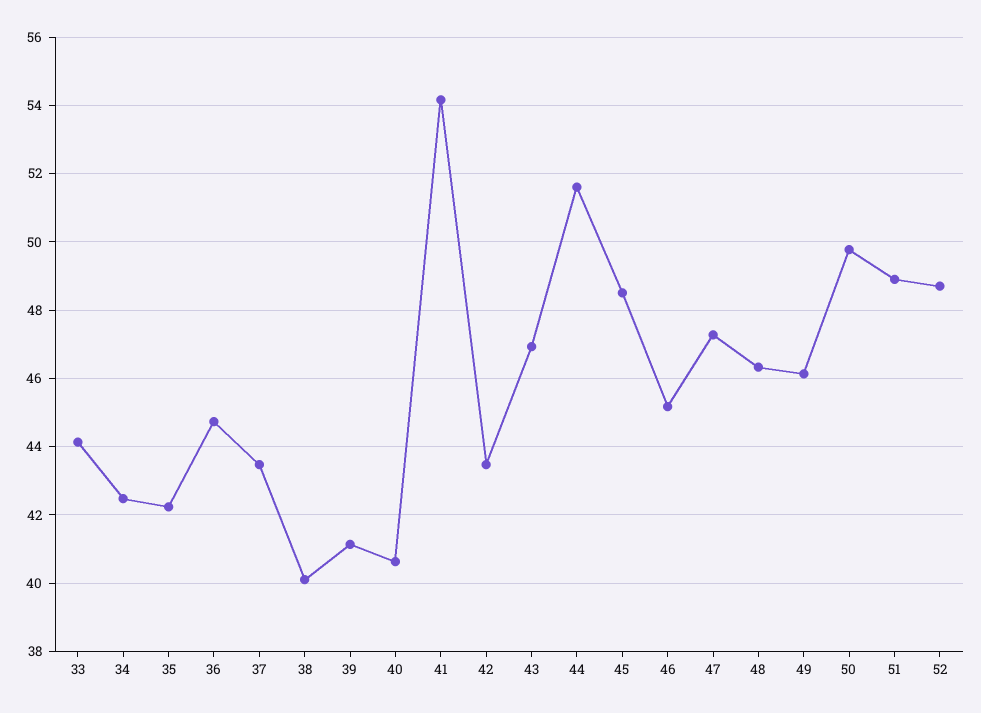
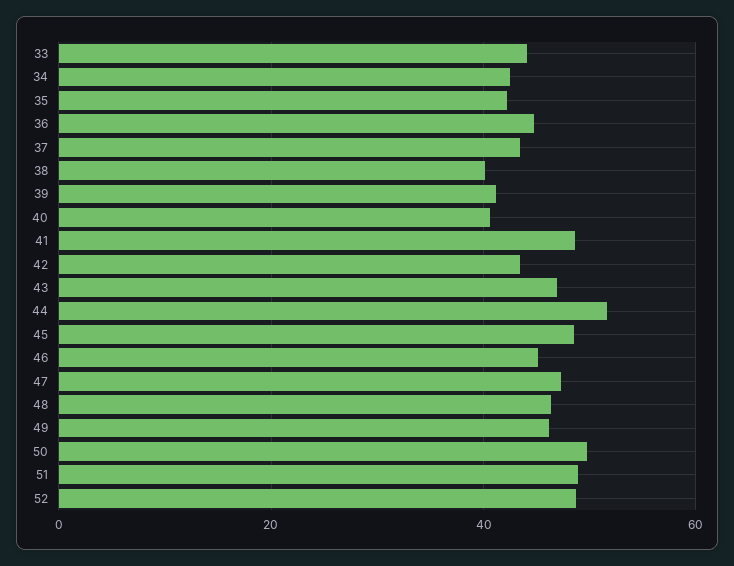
  {
    "33": 44.2,
    "34": 42.4,
    "35": 42.2,
    "36": 44.8,
    "37": 43.4,
    "38": 40.2,
    "39": 41.2,
    "40": 40.6,
-   "41": 54.2,
+   "41": 48,
    "42": 43.4,
    "43": 47,
    "44": 51.6,
    "45": 48.6,
    "46": 45.2,
    "47": 47.2,
    "48": 46.4,
    "49": 46.2,
    "50": 49.8,
    "51": 49,
    "52": 48.8
  }

